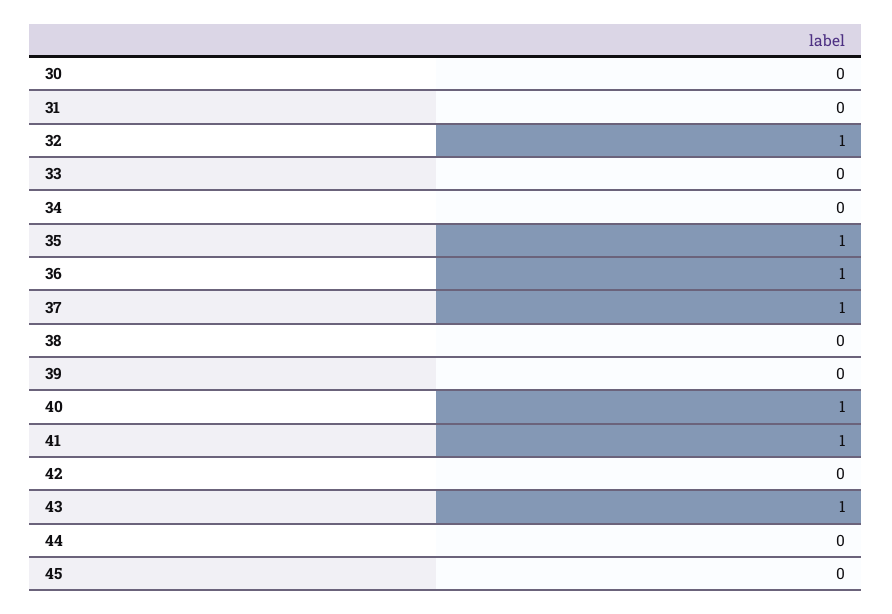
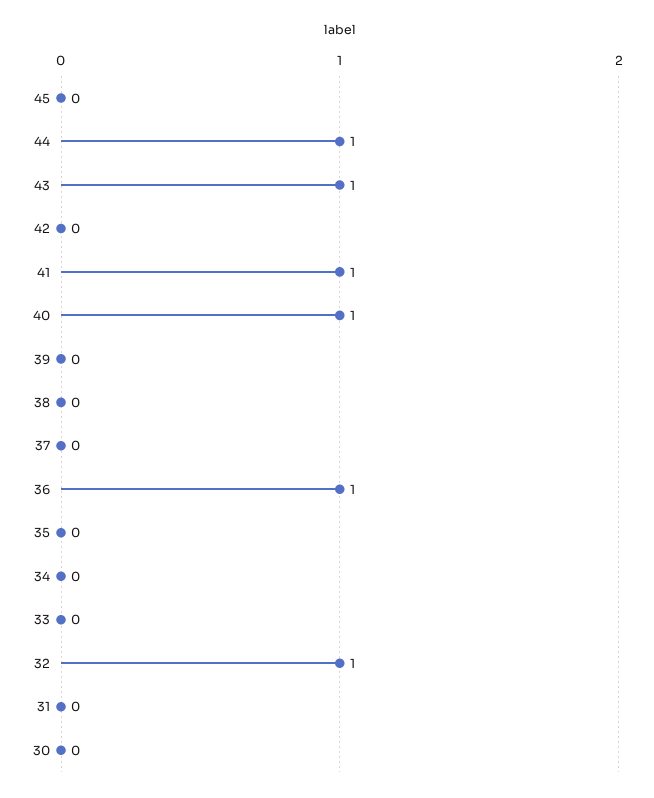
  {
    "30": 0,
    "31": 0,
    "32": 1,
    "33": 0,
    "34": 0,
-   "35": 1,
+   "35": 0,
    "36": 1,
-   "37": 1,
+   "37": 0,
    "38": 0,
    "39": 0,
    "40": 1,
    "41": 1,
    "42": 0,
    "43": 1,
-   "44": 0,
+   "44": 1,
    "45": 0
  }

